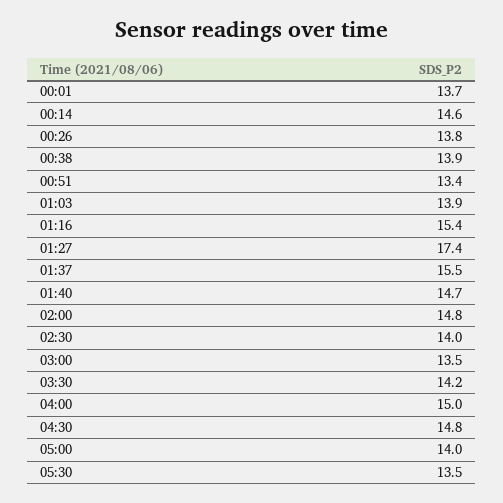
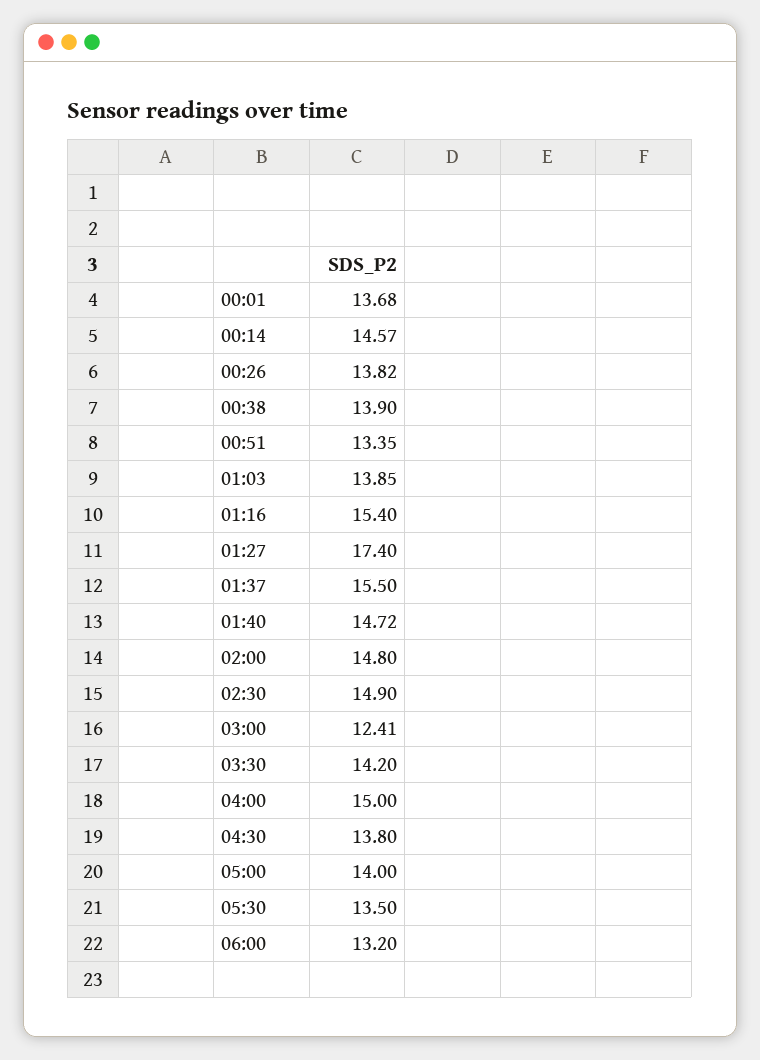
  {
    "00:01": 13.68,
    "00:14": 14.57,
    "00:26": 13.82,
    "00:38": 13.9,
    "00:51": 13.35,
    "01:03": 13.85,
    "01:16": 15.4,
    "01:27": 17.4,
    "01:37": 15.5,
    "01:40": 14.72,
    "02:00": 14.8,
-   "02:30": 14,
+   "02:30": 14.9,
-   "03:00": 13.5,
+   "03:00": 12.41,
    "03:30": 14.2,
    "04:00": 15,
-   "04:30": 14.8,
+   "04:30": 13.8,
    "05:00": 14,
-   "05:30": 13.5
+   "05:30": 13.5,
+   "06:00": 13.2
  }

